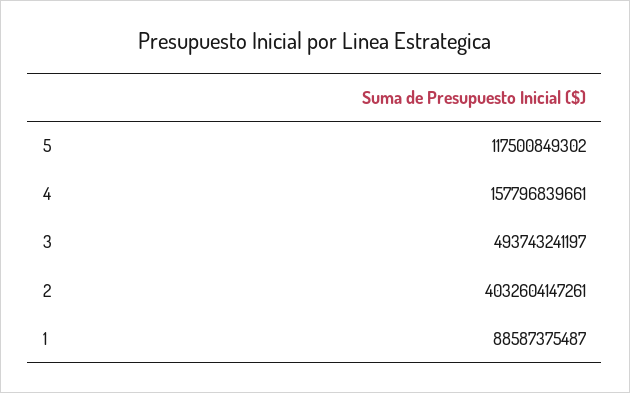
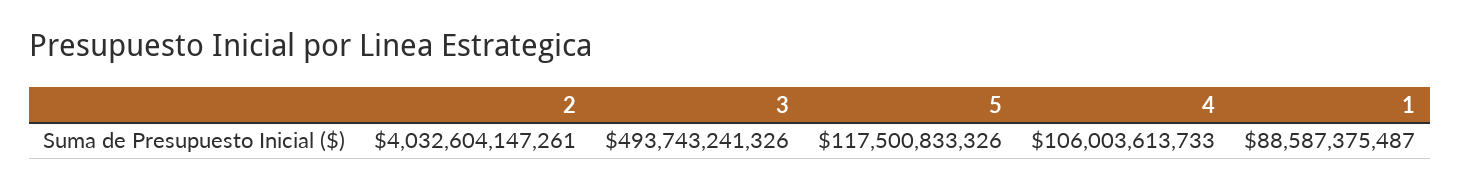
  {
-   "5": 117500849302,
+   "5": 117500833326,
-   "4": 157796839661,
+   "4": 106003613733,
-   "3": 493743241197,
+   "3": 493743241326,
    "2": 4032604147261,
    "1": 88587375487
  }

